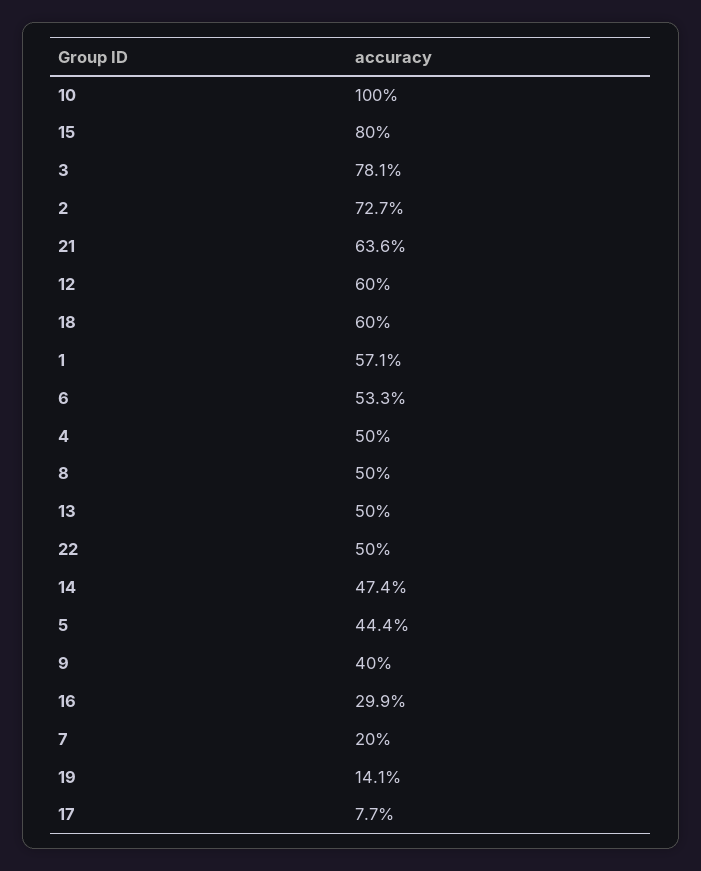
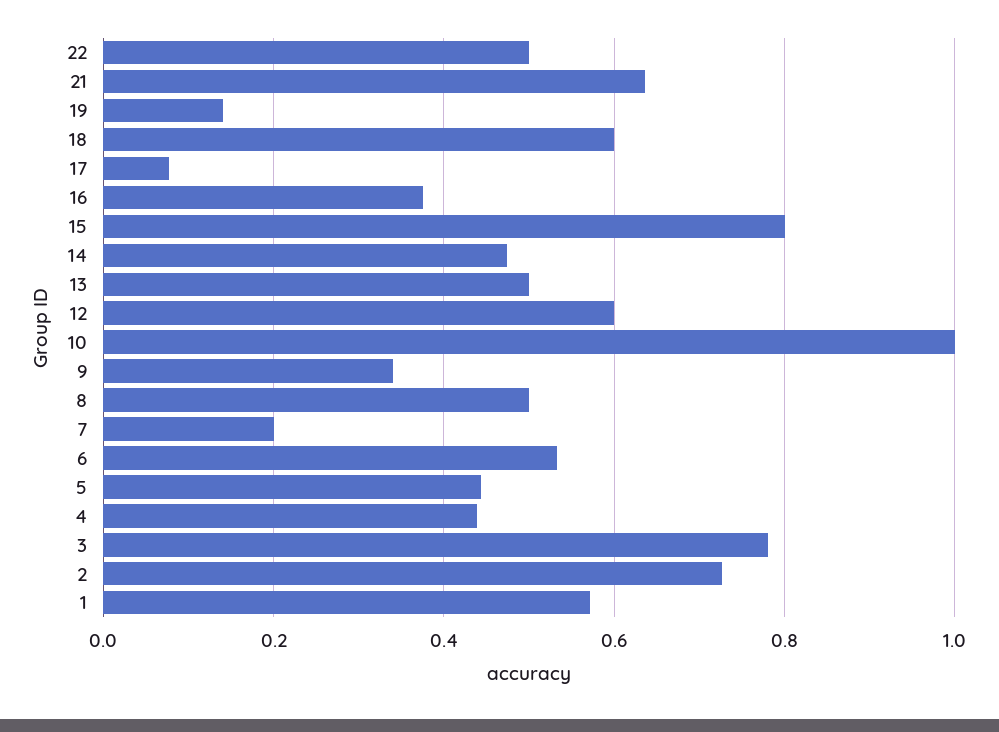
  {
    "10": 1,
    "15": 0.8,
    "3": 0.781,
    "2": 0.727,
    "21": 0.636,
    "12": 0.6,
    "18": 0.6,
    "1": 0.571,
    "6": 0.533,
-   "4": 0.5,
+   "4": 0.44,
    "8": 0.5,
    "13": 0.5,
    "22": 0.5,
    "14": 0.474,
    "5": 0.444,
-   "9": 0.4,
+   "9": 0.34,
-   "16": 0.299,
+   "16": 0.38,
    "7": 0.2,
    "19": 0.141,
    "17": 0.077
  }

